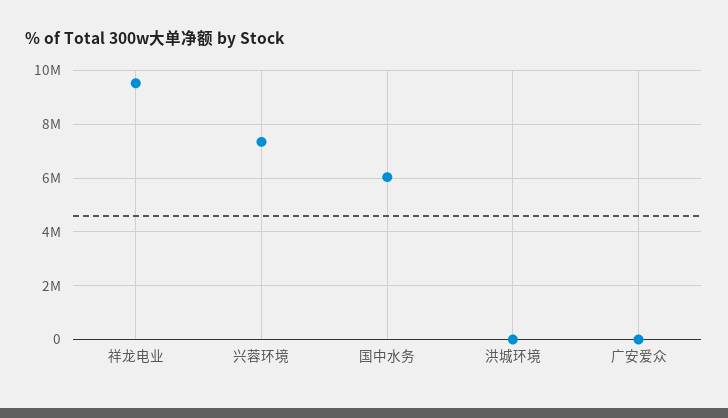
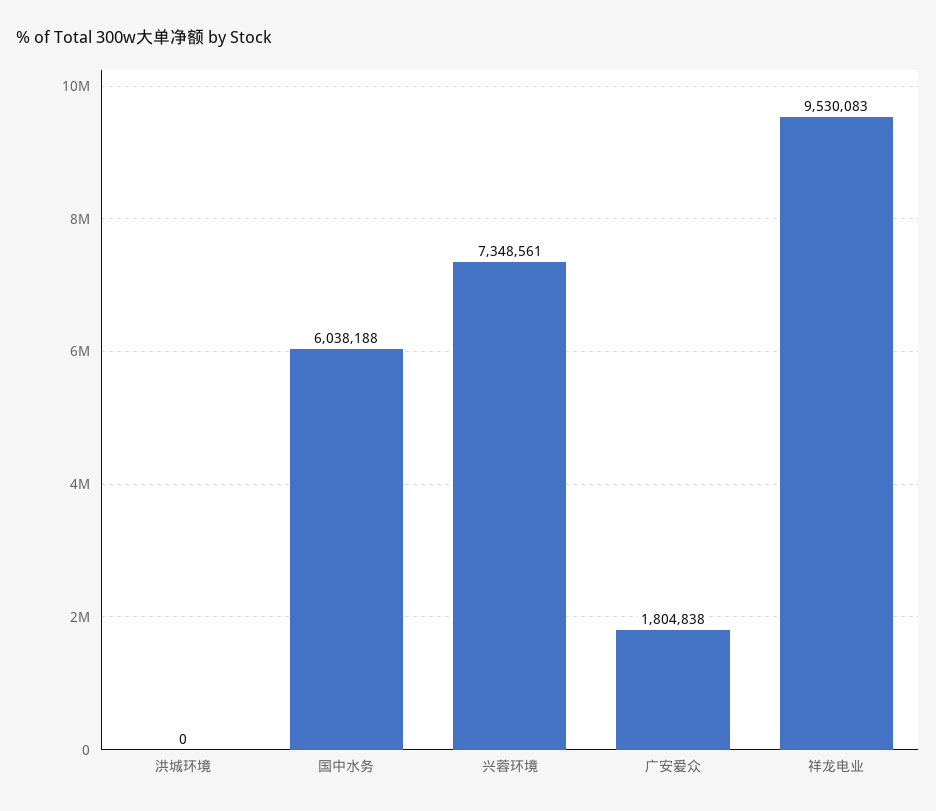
  {
    "祥龙电业": 9530083,
    "兴蓉环境": 7348561,
    "国中水务": 6038188,
    "洪城环境": 0,
-   "广安爱众": 0
+   "广安爱众": 1804838
  }

